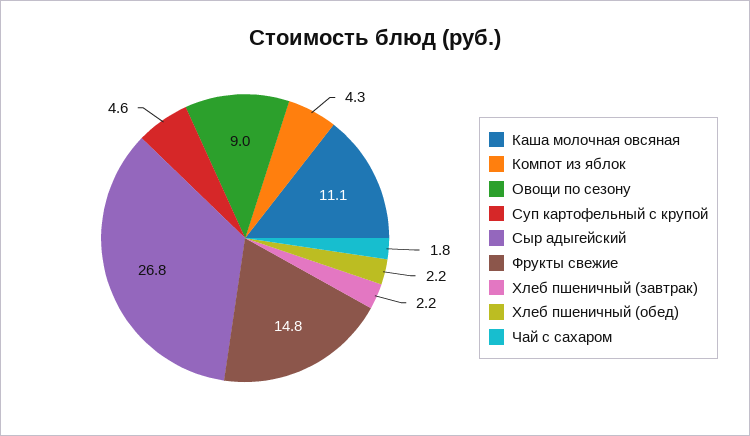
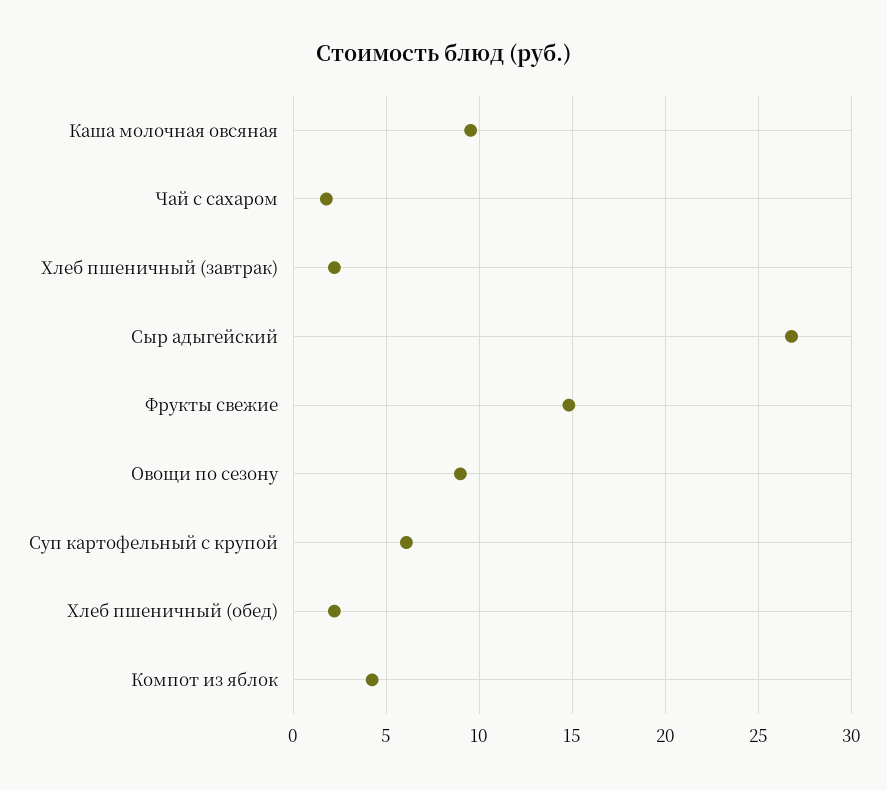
  {
-   "Каша молочная овсяная": 11.1,
+   "Каша молочная овсяная": 9.5,
    "Компот из яблок": 4.3,
    "Овощи по сезону": 9,
-   "Суп картофельный с крупой": 4.6,
+   "Суп картофельный с крупой": 6,
    "Сыр адыгейский": 26.8,
    "Фрукты свежие": 14.8,
    "Хлеб пшеничный (завтрак)": 2.2,
    "Хлеб пшеничный (обед)": 2.2,
    "Чай с сахаром": 1.8
  }

